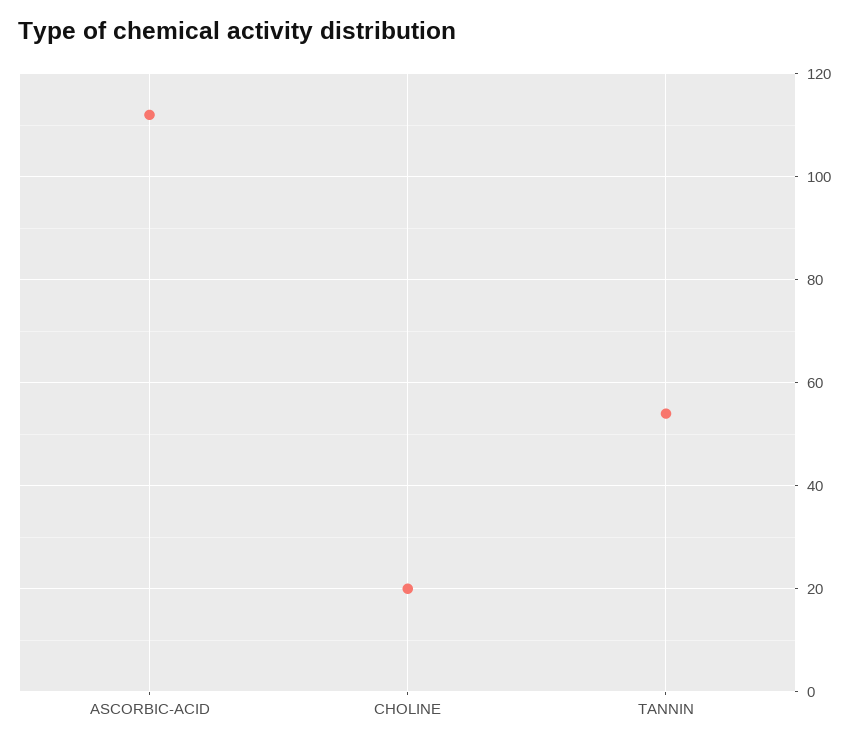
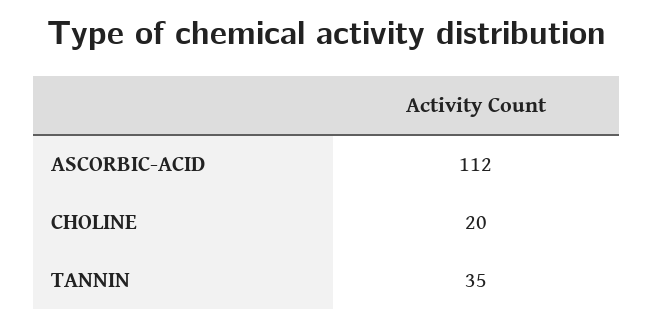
  {
    "ASCORBIC-ACID": 112,
    "CHOLINE": 20,
-   "TANNIN": 55
+   "TANNIN": 35
  }

